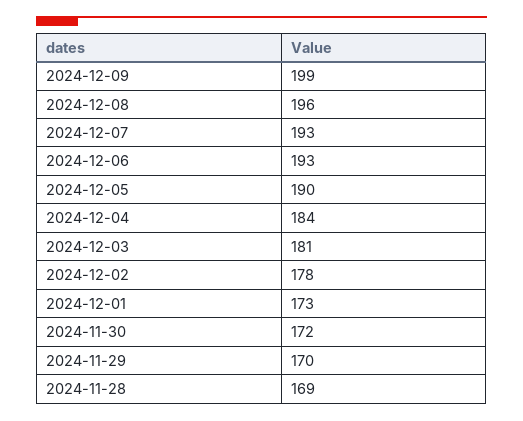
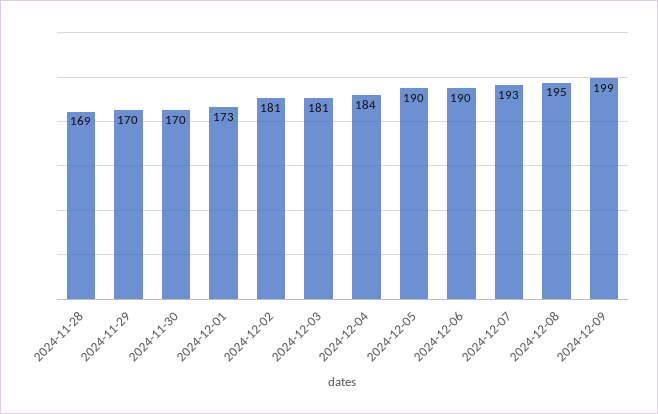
  {
    "2024-12-09": 199,
-   "2024-12-08": 196,
+   "2024-12-08": 195,
    "2024-12-07": 193,
-   "2024-12-06": 193,
+   "2024-12-06": 190,
    "2024-12-05": 190,
    "2024-12-04": 184,
    "2024-12-03": 181,
-   "2024-12-02": 178,
+   "2024-12-02": 181,
    "2024-12-01": 173,
-   "2024-11-30": 172,
+   "2024-11-30": 170,
    "2024-11-29": 170,
    "2024-11-28": 169
  }

